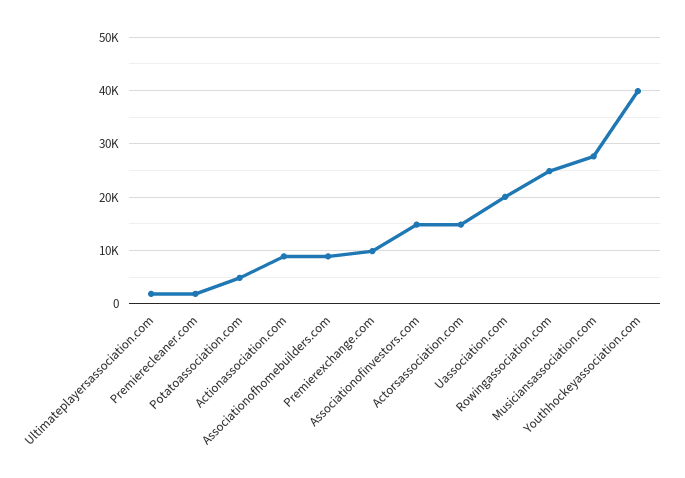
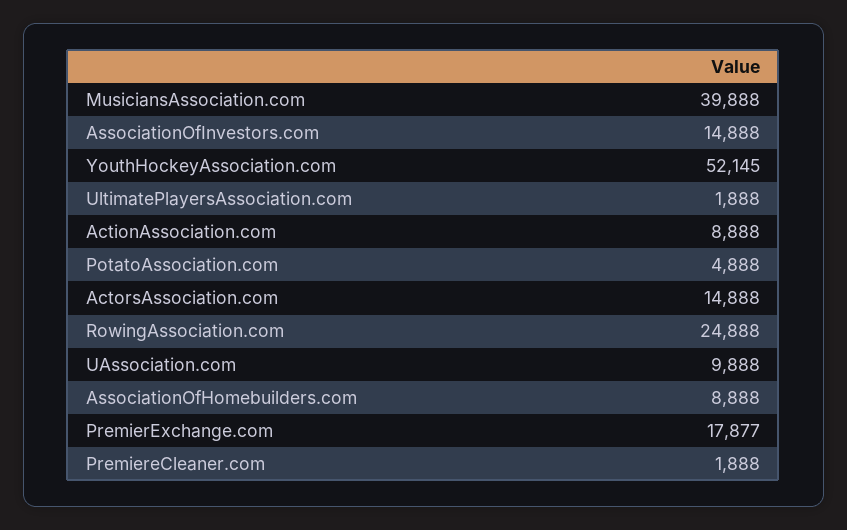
  {
    "Ultimateplayersassociation.com": 1888,
    "Premierecleaner.com": 1888,
    "Potatoassociation.com": 4888,
    "Actionassociation.com": 8888,
    "Associationofhomebuilders.com": 8888,
-   "Premierexchange.com": 10000,
+   "Premierexchange.com": 17877,
    "Associationofinvestors.com": 14888,
    "Actorsassociation.com": 14888,
-   "Uassociation.com": 20000,
+   "Uassociation.com": 9888,
    "Rowingassociation.com": 24888,
-   "Musiciansassociation.com": 28000,
+   "Musiciansassociation.com": 39888,
-   "Youthhockeyassociation.com": 40000
+   "Youthhockeyassociation.com": 52145
  }

